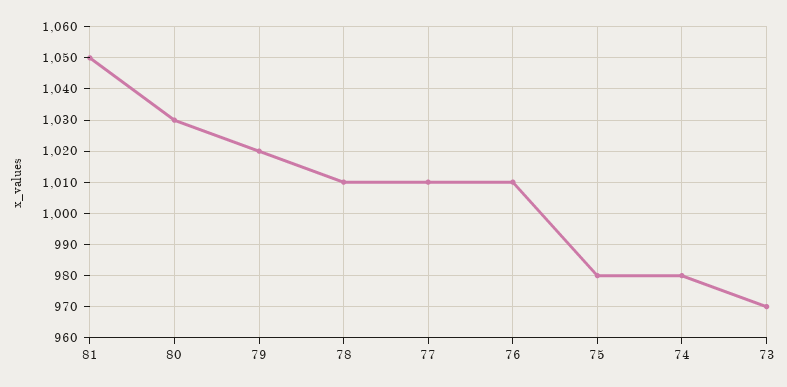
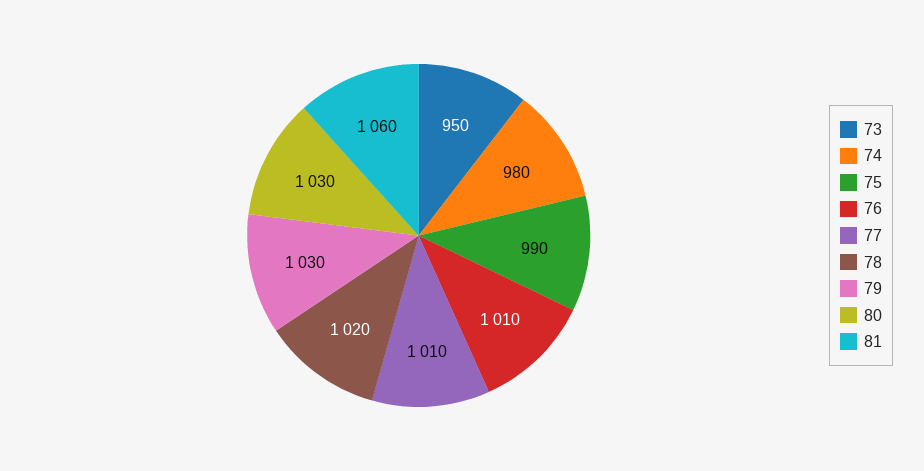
  {
-   "81": 1050,
+   "81": 1060,
    "80": 1030,
-   "79": 1020,
+   "79": 1030,
-   "78": 1010,
+   "78": 1020,
    "77": 1010,
    "76": 1010,
-   "75": 980,
+   "75": 990,
    "74": 980,
-   "73": 970
+   "73": 950
  }

